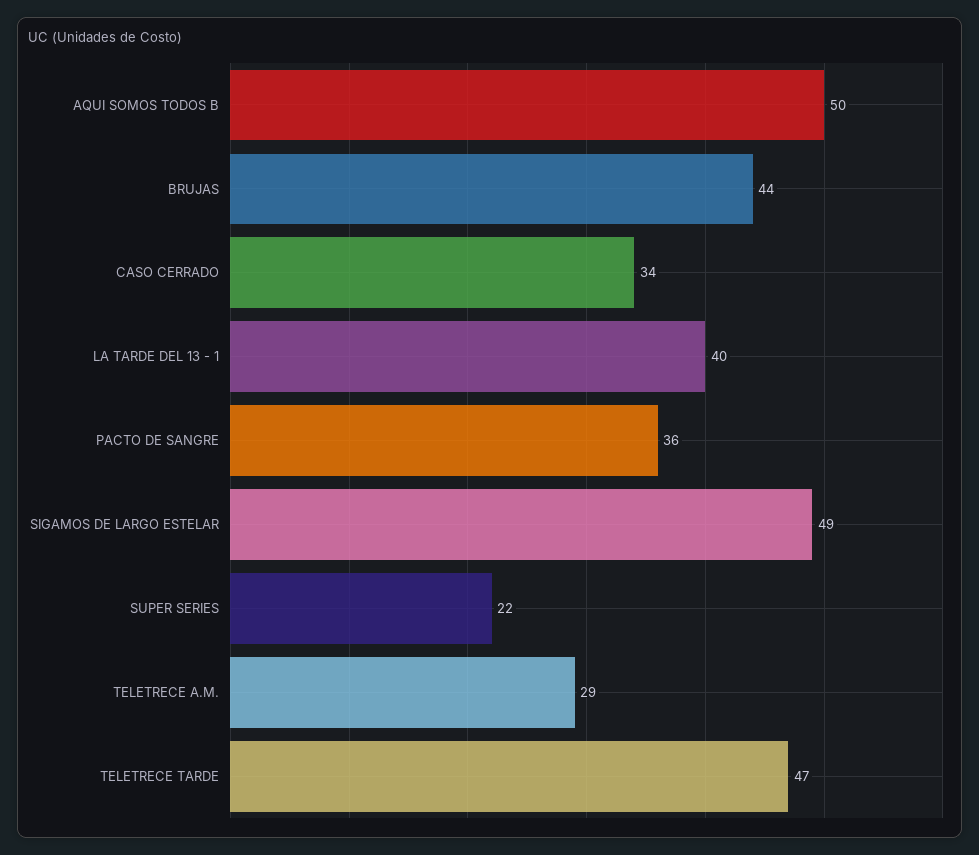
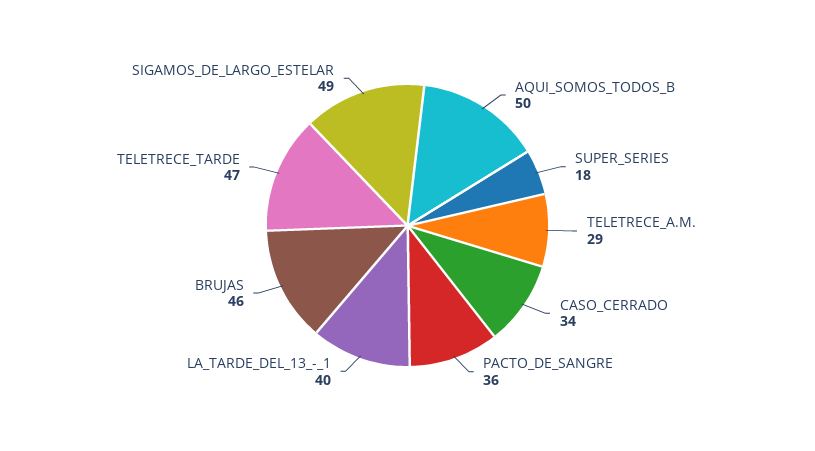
  {
    "AQUI SOMOS TODOS B": 50,
-   "BRUJAS": 44,
+   "BRUJAS": 46,
    "CASO CERRADO": 34,
    "LA TARDE DEL 13 - 1": 40,
    "PACTO DE SANGRE": 36,
    "SIGAMOS DE LARGO ESTELAR": 49,
-   "SUPER SERIES": 22,
+   "SUPER SERIES": 18,
    "TELETRECE A.M.": 29,
    "TELETRECE TARDE": 47
  }

